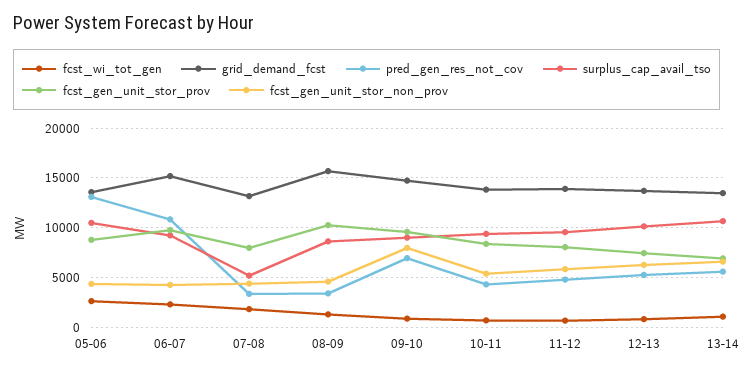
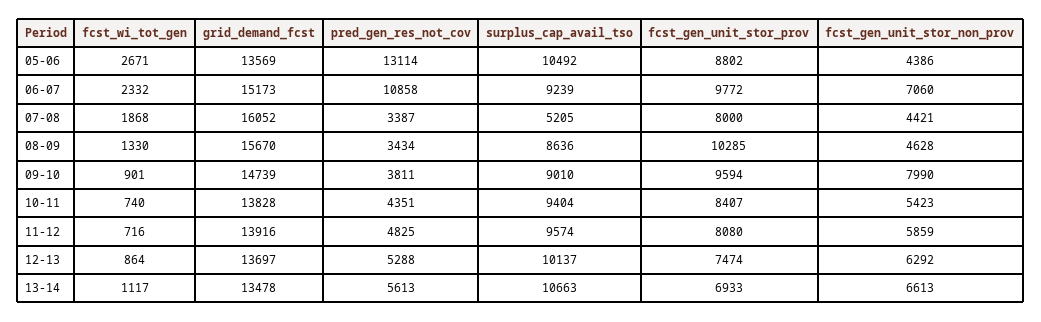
  {
    "fcst_wi_tot_gen": {
      "05-06": 2671,
      "06-07": 2332,
      "07-08": 1868,
      "08-09": 1330,
      "09-10": 901,
      "10-11": 740,
      "11-12": 716,
      "12-13": 864,
      "13-14": 1117
    },
    "grid_demand_fcst": {
      "05-06": 13569,
      "06-07": 15173,
-     "07-08": 13000,
+     "07-08": 16052,
      "08-09": 15670,
      "09-10": 14739,
      "10-11": 13828,
      "11-12": 13916,
      "12-13": 13697,
      "13-14": 13478
    },
    "pred_gen_res_not_cov": {
      "05-06": 13114,
      "06-07": 10858,
      "07-08": 3387,
      "08-09": 3434,
-     "09-10": 7000,
+     "09-10": 3811,
      "10-11": 4351,
      "11-12": 4825,
      "12-13": 5288,
      "13-14": 5613
    },
    "surplus_cap_avail_tso": {
      "05-06": 10492,
      "06-07": 9239,
      "07-08": 5205,
      "08-09": 8636,
      "09-10": 9010,
      "10-11": 9404,
      "11-12": 9574,
      "12-13": 10137,
      "13-14": 10663
    },
    "fcst_gen_unit_stor_prov": {
      "05-06": 8802,
      "06-07": 9772,
      "07-08": 8000,
      "08-09": 10285,
      "09-10": 9594,
      "10-11": 8407,
      "11-12": 8080,
      "12-13": 7474,
      "13-14": 6933
    },
    "fcst_gen_unit_stor_non_prov": {
      "05-06": 4386,
-     "06-07": 4000,
+     "06-07": 7060,
      "07-08": 4421,
      "08-09": 4628,
      "09-10": 7990,
      "10-11": 5423,
      "11-12": 5859,
      "12-13": 6292,
      "13-14": 6613
    }
  }

